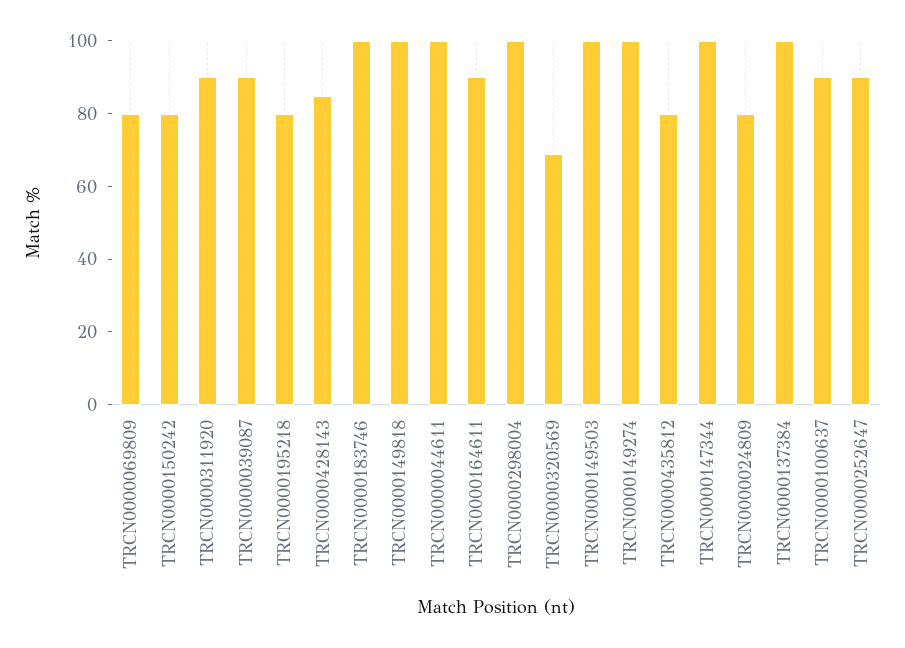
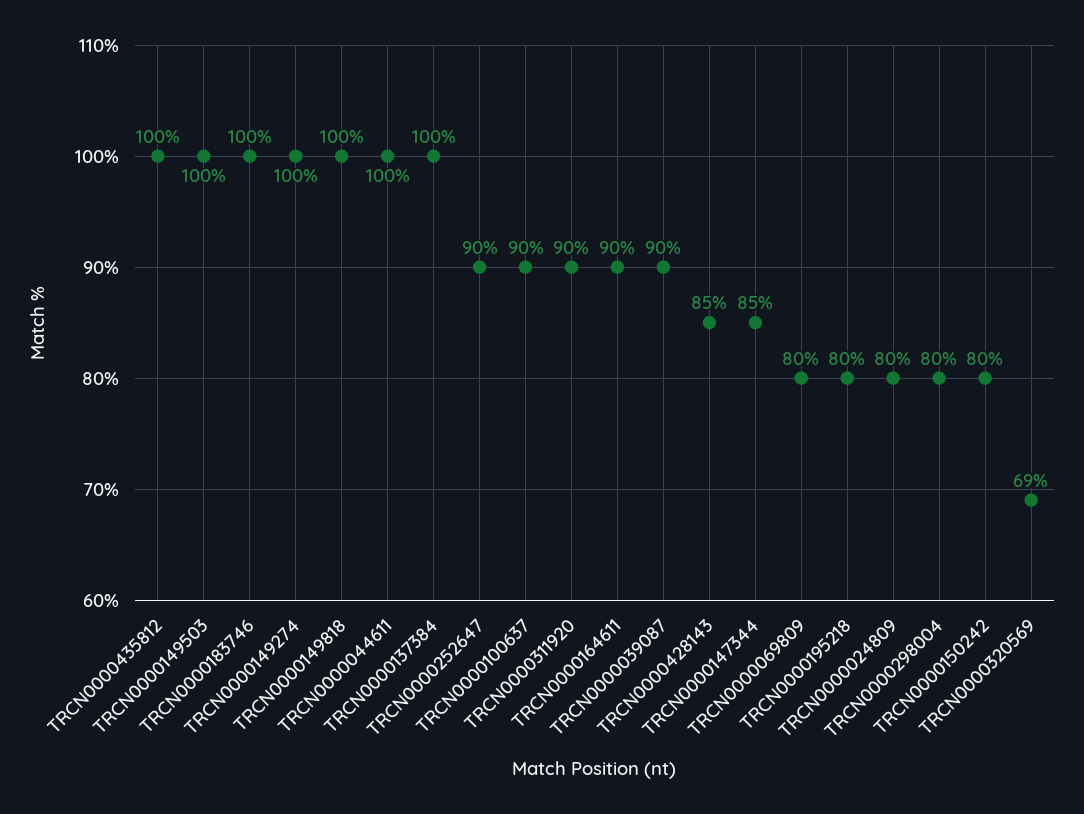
  {
    "TRCN0000069809": 80,
    "TRCN0000150242": 80,
    "TRCN0000311920": 90,
    "TRCN0000039087": 90,
    "TRCN0000195218": 80,
    "TRCN0000428143": 85,
    "TRCN0000183746": 100,
    "TRCN0000149818": 100,
    "TRCN0000044611": 100,
    "TRCN0000164611": 90,
-   "TRCN0000298004": 100,
+   "TRCN0000298004": 80,
    "TRCN0000320569": 69,
    "TRCN0000149503": 100,
    "TRCN0000149274": 100,
-   "TRCN0000435812": 80,
+   "TRCN0000435812": 100,
-   "TRCN0000147344": 100,
+   "TRCN0000147344": 85,
    "TRCN0000024809": 80,
    "TRCN0000137384": 100,
    "TRCN0000100637": 90,
    "TRCN0000252647": 90
  }

